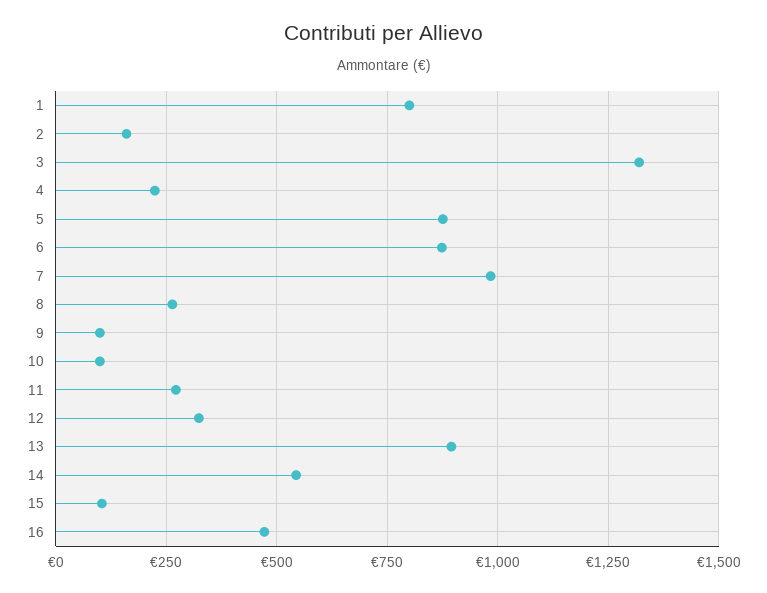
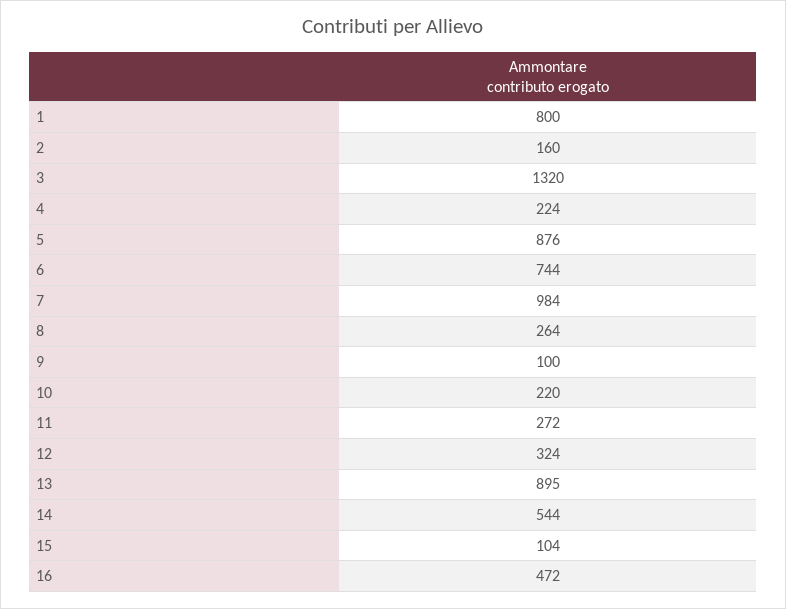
  {
    "1": 800,
    "2": 160,
    "3": 1320,
    "4": 224,
    "5": 876,
-   "6": 875,
+   "6": 744,
    "7": 984,
    "8": 264,
    "9": 100,
-   "10": 100,
+   "10": 220,
    "11": 272,
    "12": 324,
    "13": 895,
    "14": 544,
    "15": 104,
    "16": 472
  }

